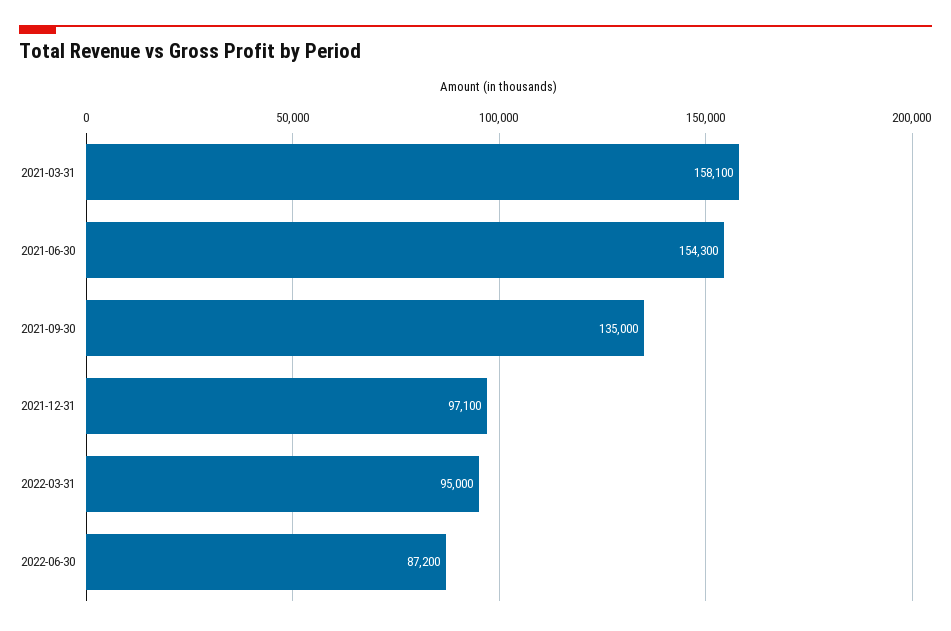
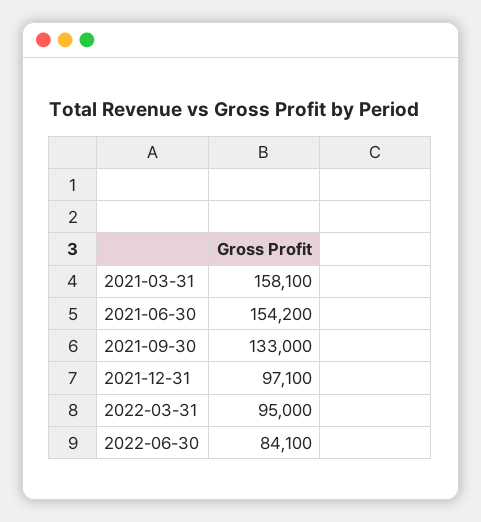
  {
    "2021-03-31": 158100,
-   "2021-06-30": 154300,
+   "2021-06-30": 154200,
-   "2021-09-30": 135000,
+   "2021-09-30": 133000,
    "2021-12-31": 97100,
    "2022-03-31": 95000,
-   "2022-06-30": 87200
+   "2022-06-30": 84100
  }

